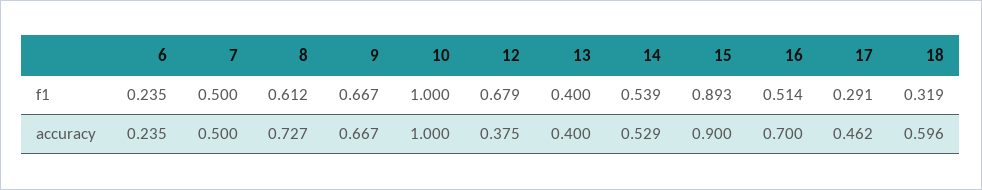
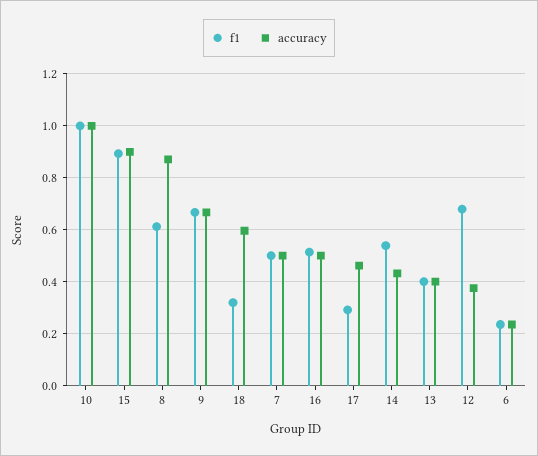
  {
    "f1": {
      "6": 0.235,
      "7": 0.5,
      "8": 0.612,
      "9": 0.667,
      "10": 1,
      "12": 0.679,
      "13": 0.4,
      "14": 0.539,
      "15": 0.893,
      "16": 0.514,
      "17": 0.291,
      "18": 0.319
    },
    "accuracy": {
      "6": 0.235,
      "7": 0.5,
-     "8": 0.727,
+     "8": 0.875,
      "9": 0.667,
      "10": 1,
      "12": 0.375,
      "13": 0.4,
-     "14": 0.529,
+     "14": 0.425,
      "15": 0.9,
-     "16": 0.7,
+     "16": 0.5,
      "17": 0.462,
      "18": 0.596
    }
  }

